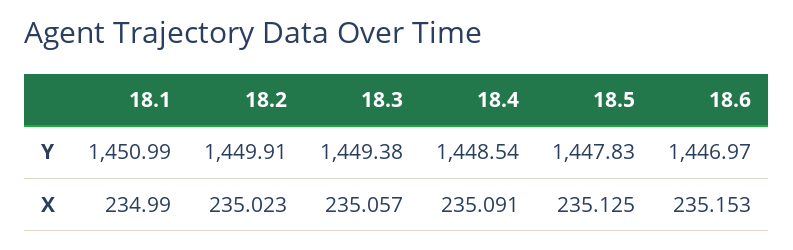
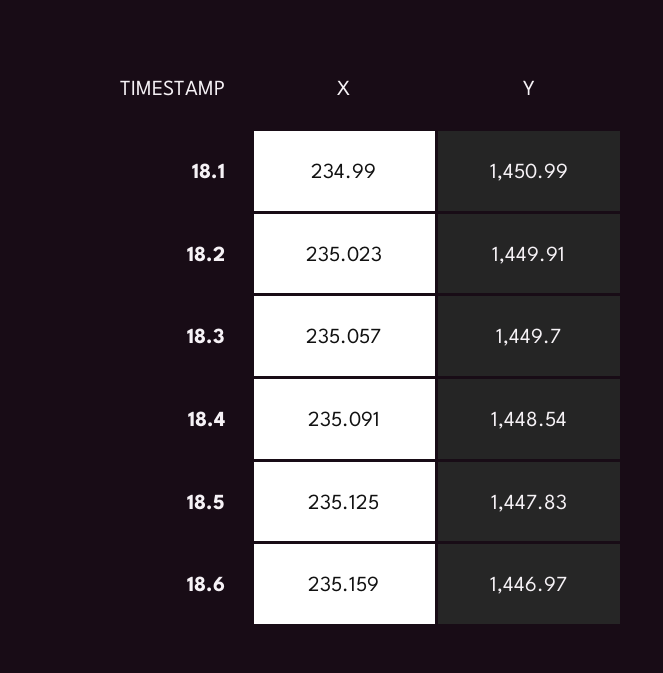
  {
    "18.1": {
      "Y": 1450.99,
      "X": 234.99
    },
    "18.2": {
      "Y": 1449.91,
      "X": 235.023
    },
    "18.3": {
-     "Y": 1449.38,
+     "Y": 1449.7,
      "X": 235.057
    },
    "18.4": {
      "Y": 1448.54,
      "X": 235.091
    },
    "18.5": {
      "Y": 1447.83,
      "X": 235.125
    },
    "18.6": {
      "Y": 1446.97,
-     "X": 235.153
+     "X": 235.159
    }
  }

